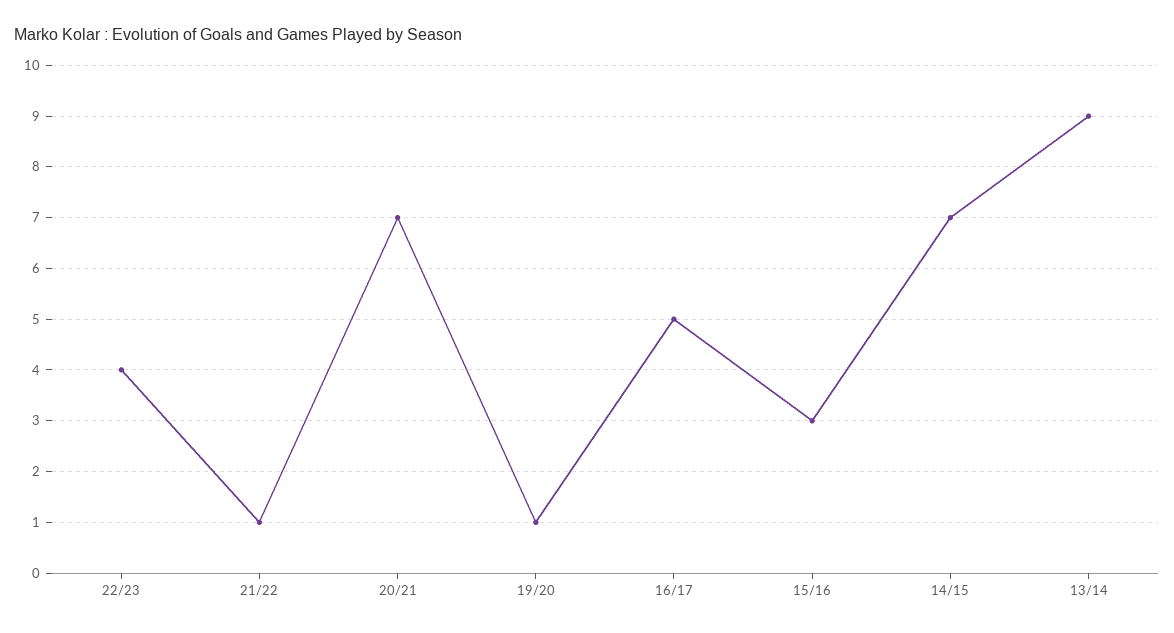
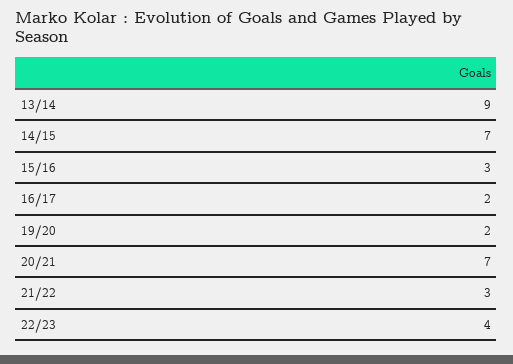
  {
    "22/23": 4,
-   "21/22": 1,
+   "21/22": 3,
    "20/21": 7,
-   "19/20": 1,
+   "19/20": 2,
-   "16/17": 5,
+   "16/17": 2,
    "15/16": 3,
    "14/15": 7,
    "13/14": 9
  }

